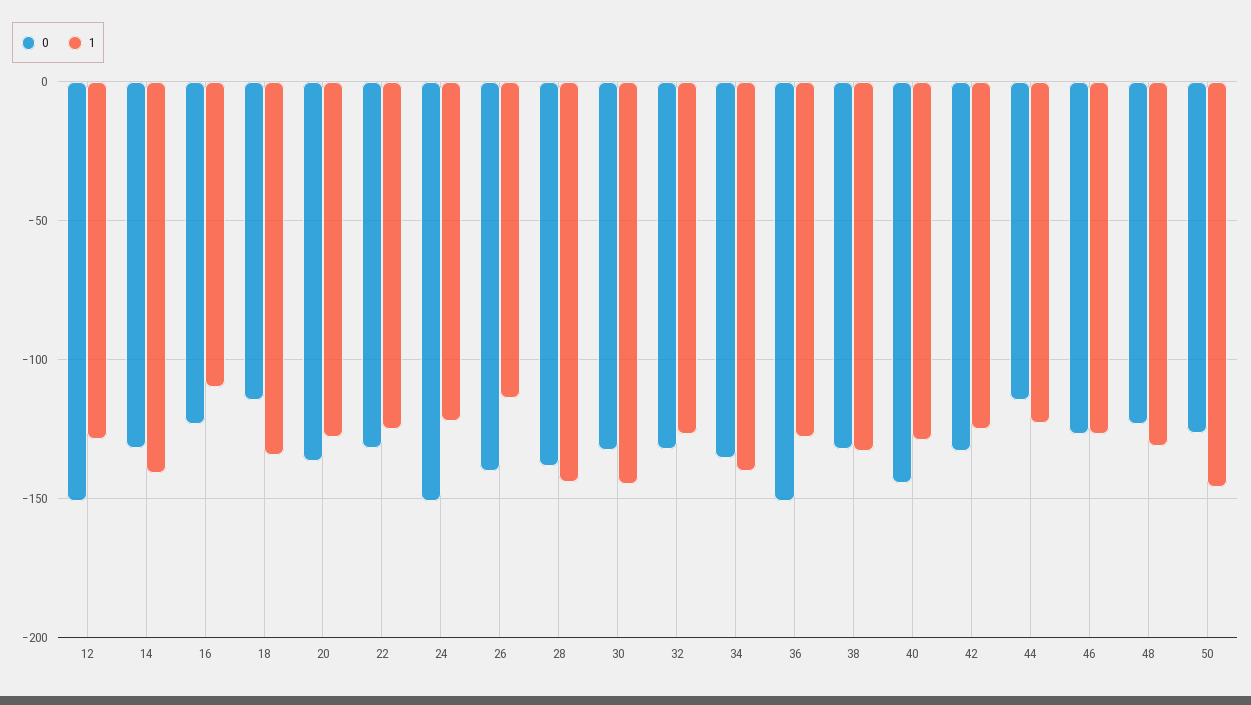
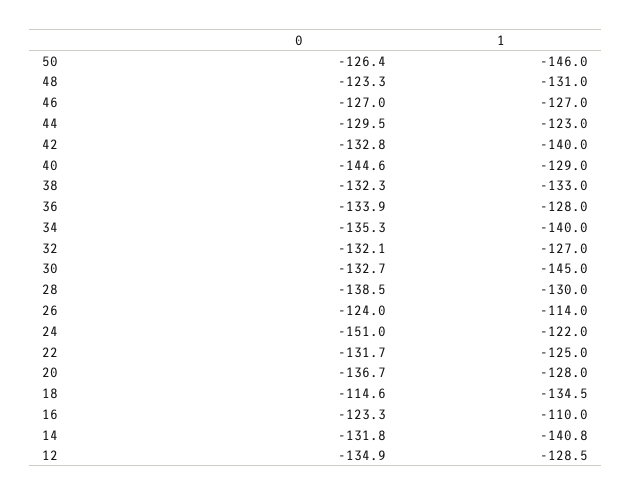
  {
    "0": {
-     "12": -150,
+     "12": -134.9,
      "14": -131.8,
      "16": -123.3,
      "18": -114.6,
      "20": -136.7,
      "22": -131.7,
      "24": -151,
-     "26": -140,
+     "26": -124,
      "28": -138.5,
      "30": -132.7,
      "32": -132.1,
      "34": -135.3,
-     "36": -150,
+     "36": -133.9,
      "38": -132.3,
      "40": -144.6,
      "42": -132.8,
-     "44": -115,
+     "44": -129.5,
      "46": -127,
      "48": -123.3,
      "50": -126.4
    },
    "1": {
      "12": -128.5,
      "14": -140.8,
      "16": -110,
      "18": -134.5,
      "20": -128,
      "22": -125,
      "24": -122,
      "26": -114,
-     "28": -145,
+     "28": -130,
      "30": -145,
      "32": -127,
      "34": -140,
      "36": -128,
      "38": -133,
      "40": -129,
-     "42": -125,
+     "42": -140,
      "44": -123,
      "46": -127,
      "48": -131,
      "50": -146
    }
  }

